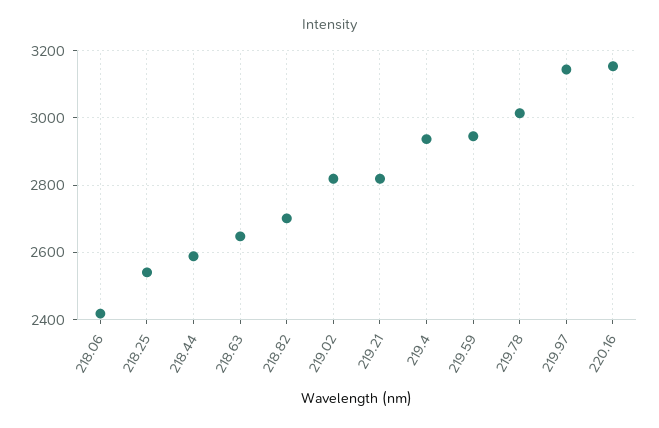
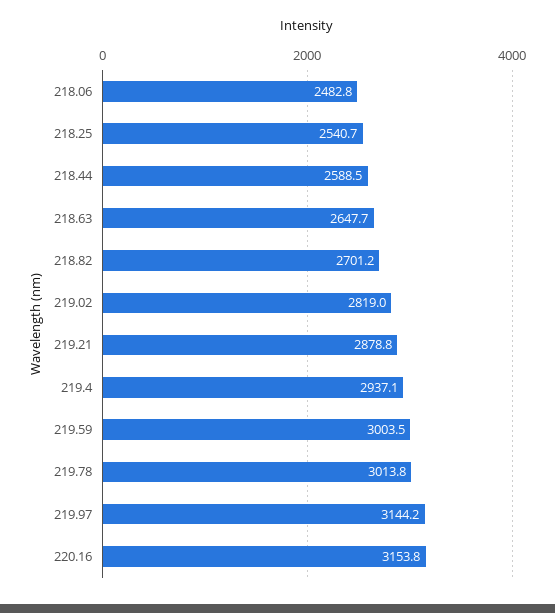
  {
-   "218.06": 2420,
+   "218.06": 2482.8,
    "218.25": 2540.7,
    "218.44": 2588.5,
    "218.63": 2647.7,
    "218.82": 2701.2,
    "219.02": 2819,
-   "219.21": 2820,
+   "219.21": 2878.8,
    "219.4": 2937.1,
-   "219.59": 2940,
+   "219.59": 3003.5,
    "219.78": 3013.8,
    "219.97": 3144.2,
    "220.16": 3153.8
  }

